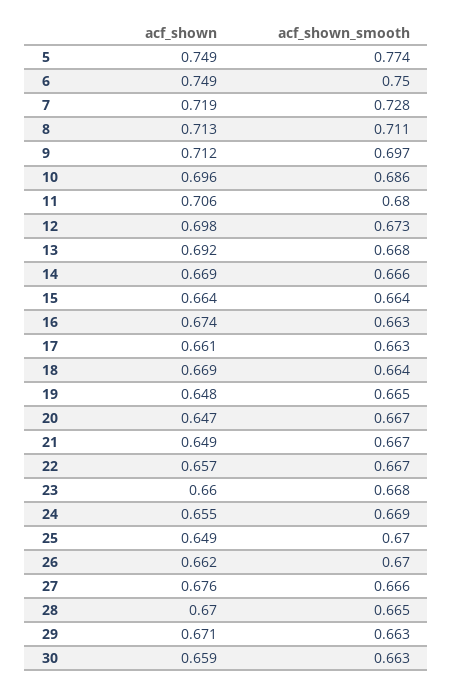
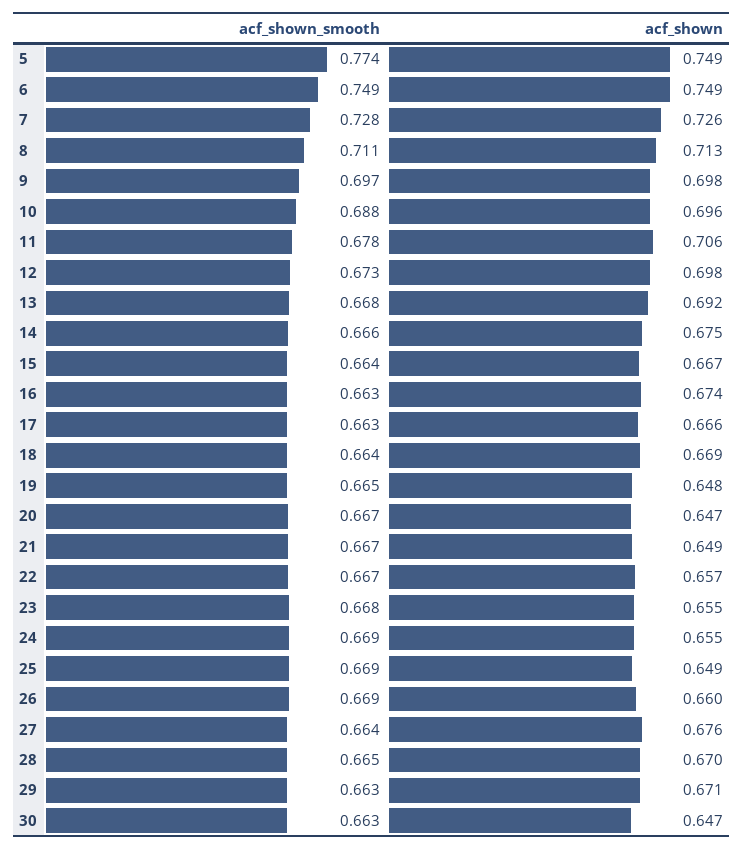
  {
    "acf_shown": {
      "5": 0.749,
      "6": 0.749,
-     "7": 0.719,
+     "7": 0.726,
      "8": 0.713,
-     "9": 0.712,
+     "9": 0.698,
      "10": 0.696,
      "11": 0.706,
      "12": 0.698,
      "13": 0.692,
-     "14": 0.669,
+     "14": 0.675,
-     "15": 0.664,
+     "15": 0.667,
      "16": 0.674,
-     "17": 0.661,
+     "17": 0.666,
      "18": 0.669,
      "19": 0.648,
      "20": 0.647,
      "21": 0.649,
      "22": 0.657,
-     "23": 0.66,
+     "23": 0.655,
      "24": 0.655,
      "25": 0.649,
-     "26": 0.662,
+     "26": 0.66,
      "27": 0.676,
      "28": 0.67,
      "29": 0.671,
-     "30": 0.659
+     "30": 0.647
    },
    "acf_shown_smooth": {
      "5": 0.774,
-     "6": 0.75,
+     "6": 0.749,
      "7": 0.728,
      "8": 0.711,
      "9": 0.697,
-     "10": 0.686,
+     "10": 0.688,
-     "11": 0.68,
+     "11": 0.678,
      "12": 0.673,
      "13": 0.668,
      "14": 0.666,
      "15": 0.664,
      "16": 0.663,
      "17": 0.663,
      "18": 0.664,
      "19": 0.665,
      "20": 0.667,
      "21": 0.667,
      "22": 0.667,
      "23": 0.668,
      "24": 0.669,
-     "25": 0.67,
+     "25": 0.669,
-     "26": 0.67,
+     "26": 0.669,
-     "27": 0.666,
+     "27": 0.664,
      "28": 0.665,
      "29": 0.663,
      "30": 0.663
    }
  }

